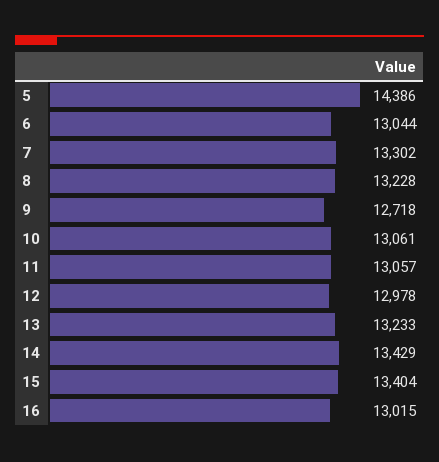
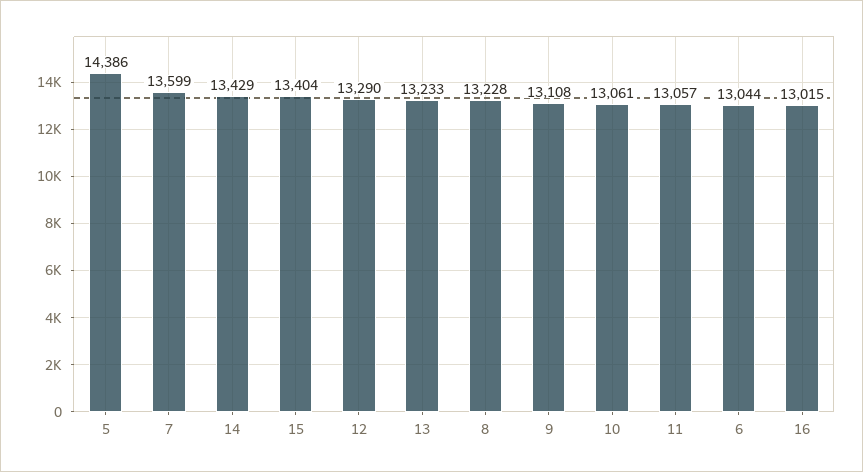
  {
    "5": 14386,
    "6": 13044,
-   "7": 13302,
+   "7": 13599,
    "8": 13228,
-   "9": 12718,
+   "9": 13108,
    "10": 13061,
    "11": 13057,
-   "12": 12978,
+   "12": 13290,
    "13": 13233,
    "14": 13429,
    "15": 13404,
    "16": 13015
  }

